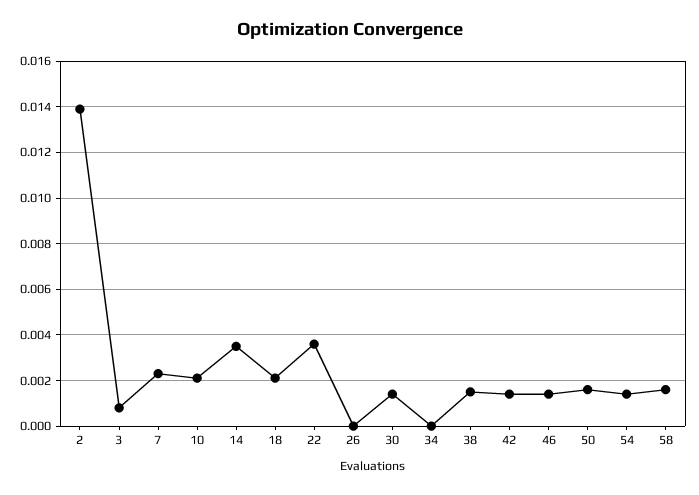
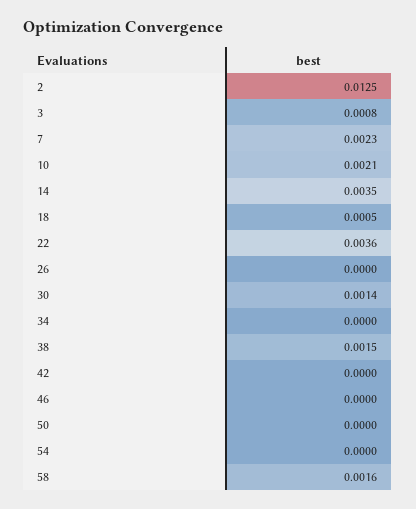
  {
-   "2": 0.014,
+   "2": 0.0125,
    "3": 0.0008,
    "7": 0.0023,
    "10": 0.0021,
    "14": 0.0035,
-   "18": 0.002,
+   "18": 0.0005,
    "22": 0.0036,
    "26": 0,
    "30": 0.0014,
    "34": 0,
    "38": 0.0015,
-   "42": 0.0015,
+   "42": 0,
-   "46": 0.0015,
+   "46": 0,
-   "50": 0.0015,
+   "50": 0,
-   "54": 0.0015,
+   "54": 0,
    "58": 0.0016
  }

